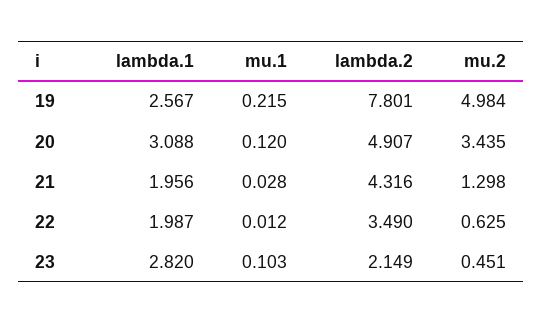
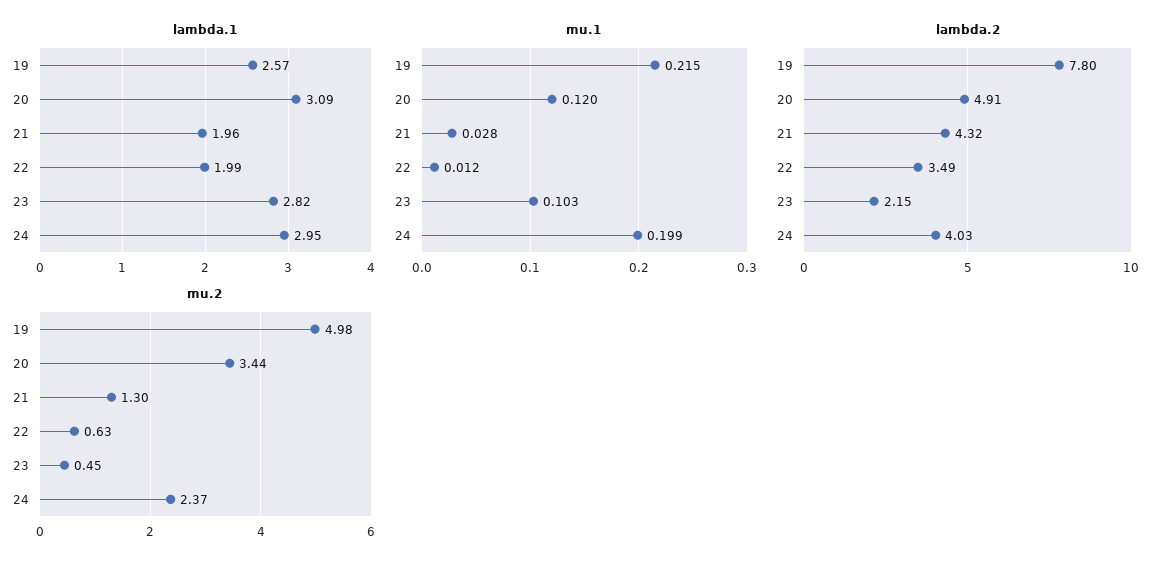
  {
    "lambda.1": {
      "19": 2.567,
      "20": 3.088,
      "21": 1.956,
      "22": 1.987,
-     "23": 2.82
+     "23": 2.82,
+     "24": 2.95
    },
    "mu.1": {
      "19": 0.215,
      "20": 0.12,
      "21": 0.028,
      "22": 0.012,
-     "23": 0.103
+     "23": 0.103,
+     "24": 0.199
    },
    "lambda.2": {
      "19": 7.801,
      "20": 4.907,
      "21": 4.316,
      "22": 3.49,
-     "23": 2.149
+     "23": 2.149,
+     "24": 4.03
    },
    "mu.2": {
      "19": 4.984,
      "20": 3.435,
      "21": 1.298,
      "22": 0.625,
-     "23": 0.451
+     "23": 0.451,
+     "24": 2.37
    }
  }

